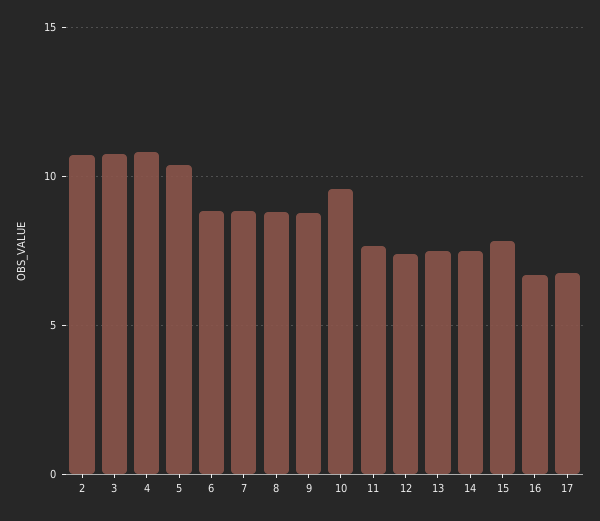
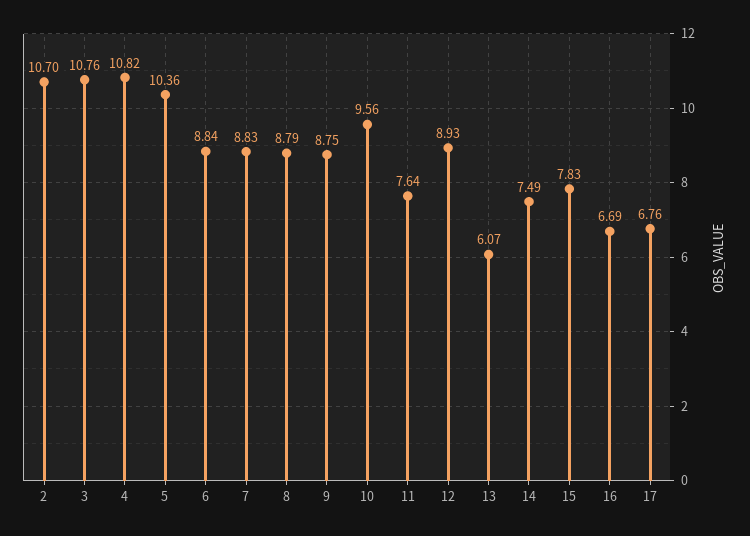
  {
    "2": 10.7,
    "3": 10.76,
    "4": 10.82,
    "5": 10.36,
    "6": 8.84,
    "7": 8.83,
    "8": 8.79,
    "9": 8.75,
    "10": 9.56,
    "11": 7.64,
-   "12": 7.5,
+   "12": 8.93,
-   "13": 7.5,
+   "13": 6.07,
    "14": 7.49,
    "15": 7.83,
    "16": 6.69,
    "17": 6.76
  }

